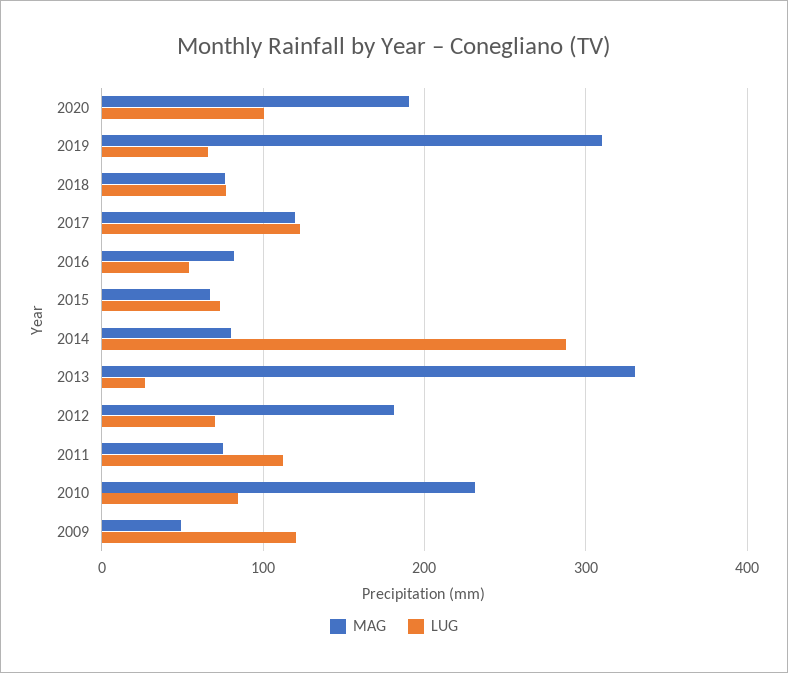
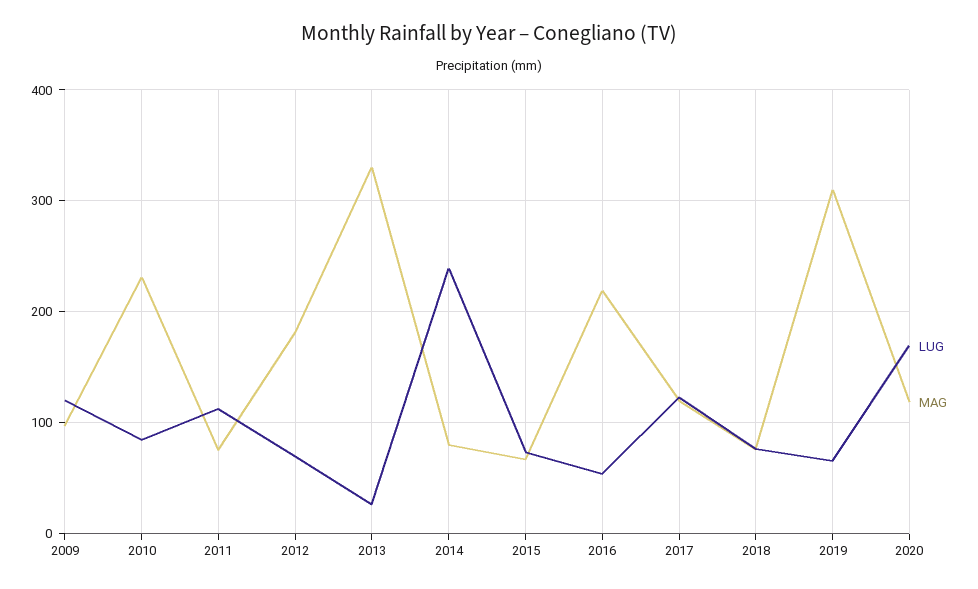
  {
    "MAG": {
-     "2020": 190,
+     "2020": 120,
      "2019": 310,
      "2018": 80,
      "2017": 120,
-     "2016": 80,
+     "2016": 220,
      "2015": 70,
      "2014": 80,
      "2013": 330,
      "2012": 180,
      "2011": 80,
      "2010": 230,
-     "2009": 50
+     "2009": 100
    },
    "LUG": {
-     "2020": 100,
+     "2020": 170,
      "2019": 70,
      "2018": 80,
      "2017": 120,
      "2016": 50,
      "2015": 70,
-     "2014": 290,
+     "2014": 240,
      "2013": 30,
      "2012": 70,
      "2011": 110,
      "2010": 80,
      "2009": 120
    }
  }

